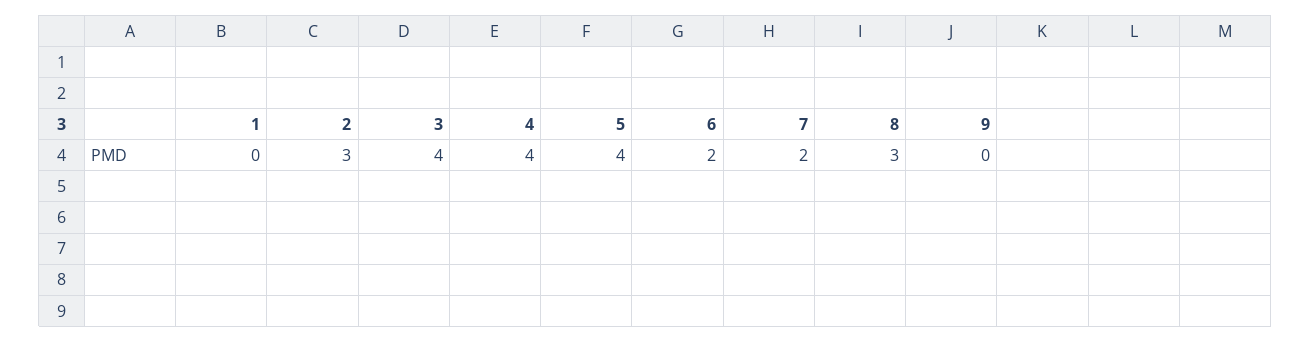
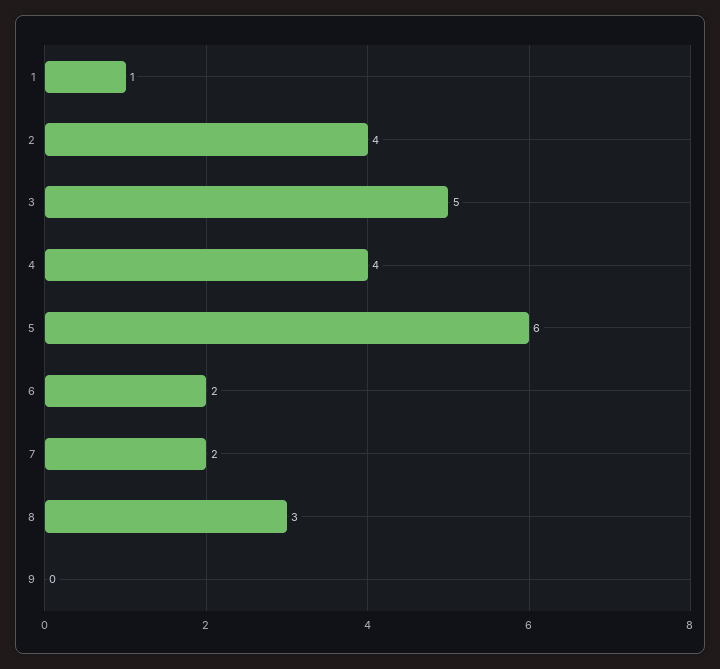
  {
-   "1": 0,
+   "1": 1,
-   "2": 3,
+   "2": 4,
-   "3": 4,
+   "3": 5,
    "4": 4,
-   "5": 4,
+   "5": 6,
    "6": 2,
    "7": 2,
    "8": 3,
    "9": 0
  }

